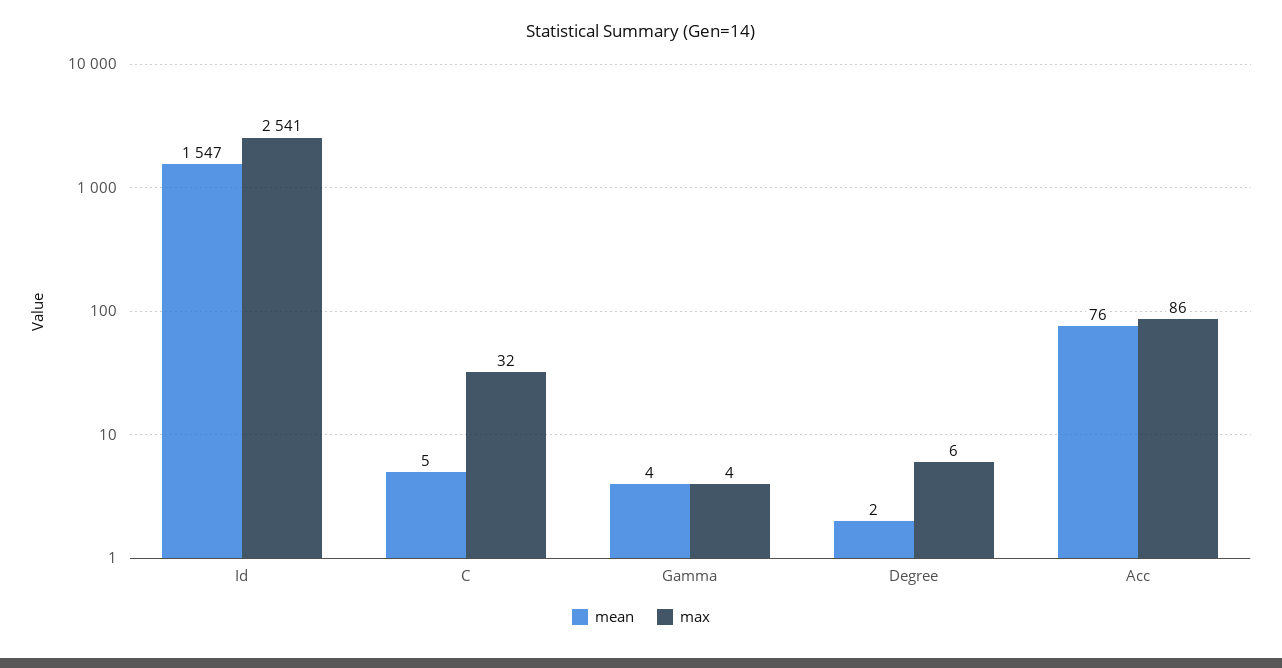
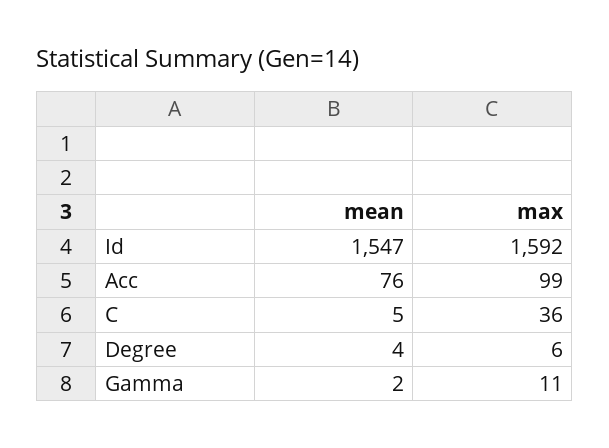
  {
    "mean": {
      "Id": 1547,
      "C": 5,
-     "Gamma": 4,
+     "Gamma": 2,
-     "Degree": 2,
+     "Degree": 4,
      "Acc": 76
    },
    "max": {
-     "Id": 2541,
+     "Id": 1592,
-     "C": 32,
+     "C": 36,
-     "Gamma": 4,
+     "Gamma": 11,
      "Degree": 6,
-     "Acc": 86
+     "Acc": 99
    }
  }

